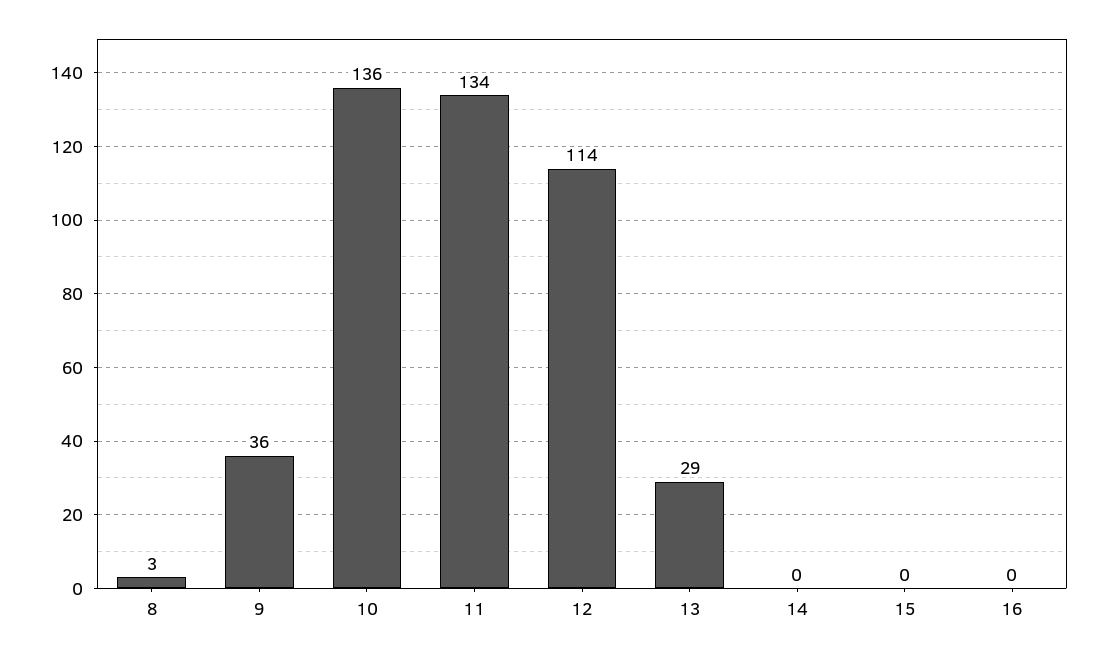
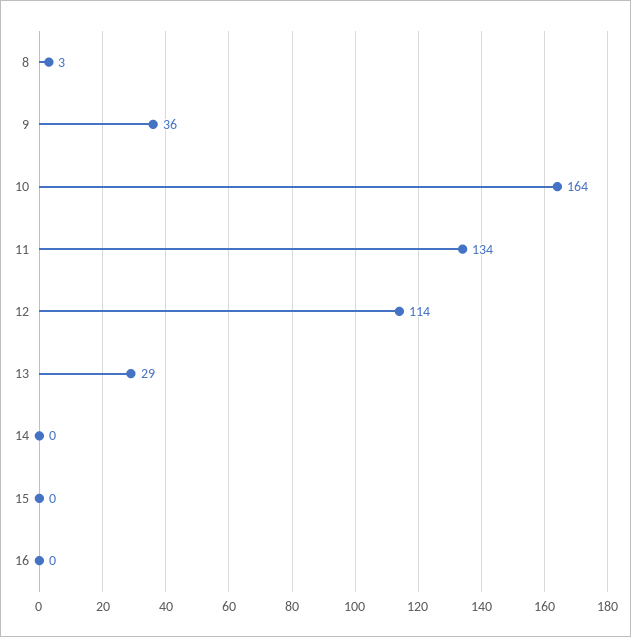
  {
    "8": 3,
    "9": 36,
-   "10": 136,
+   "10": 164,
    "11": 134,
    "12": 114,
    "13": 29,
    "14": 0,
    "15": 0,
    "16": 0
  }

